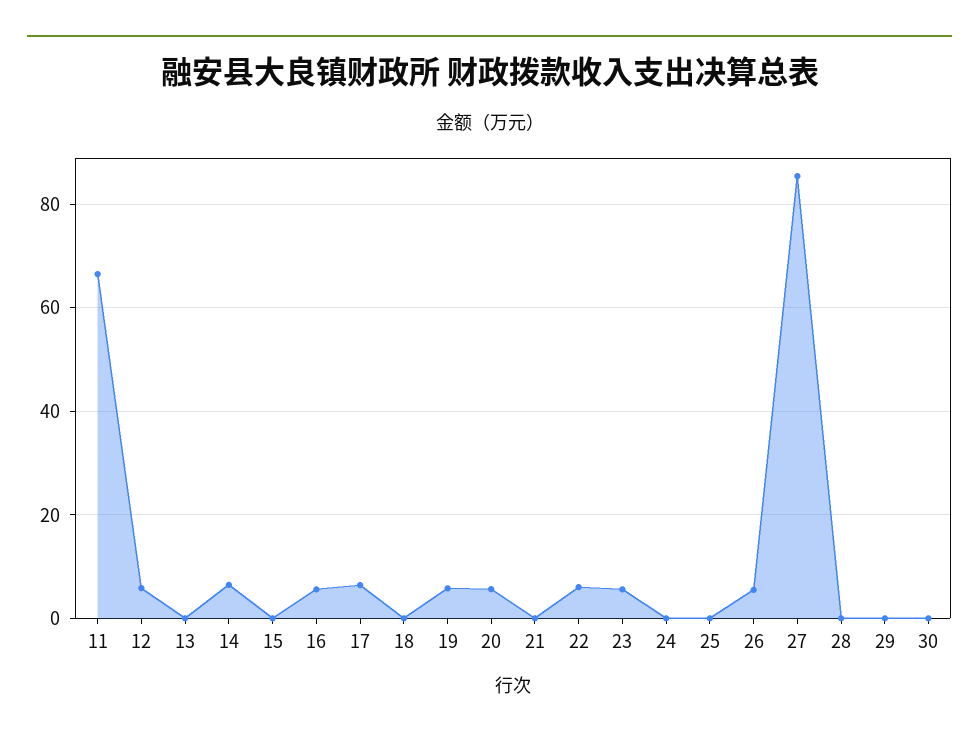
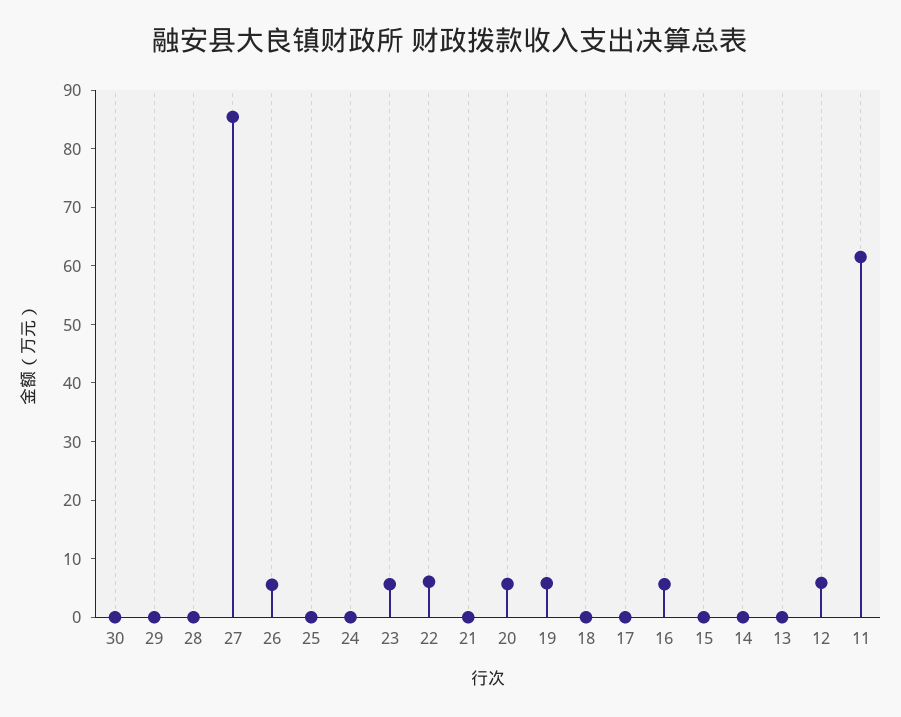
  {
-   "11": 66,
+   "11": 62,
    "12": 6,
    "13": 0,
-   "14": 6,
+   "14": 0,
    "15": 0,
    "16": 6,
-   "17": 6,
+   "17": 0,
    "18": 0,
    "19": 6,
    "20": 6,
    "21": 0,
    "22": 6,
    "23": 6,
    "24": 0,
    "25": 0,
    "26": 6,
    "27": 86,
    "28": 0,
    "29": 0,
    "30": 0
  }

